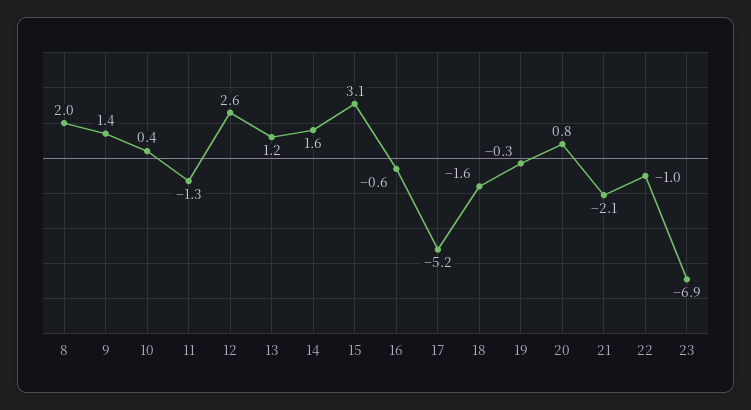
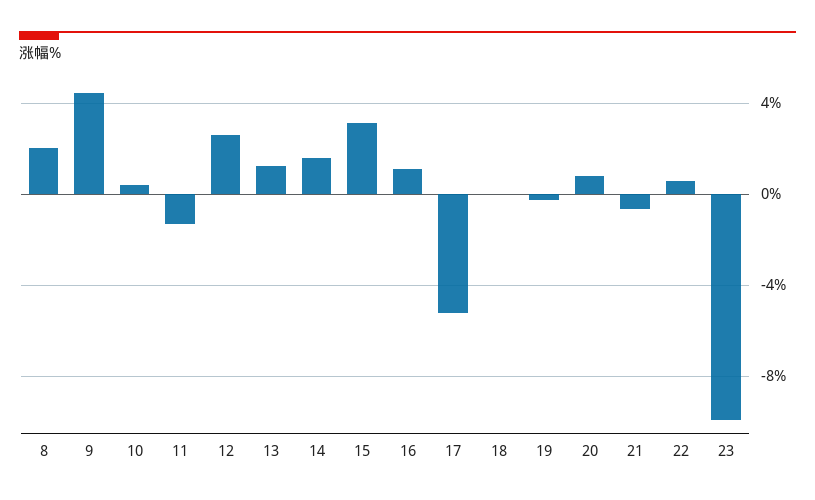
  {
    "8": 2,
-   "9": 1.4,
+   "9": 4.5,
    "10": 0.4,
    "11": -1.3,
    "12": 2.6,
    "13": 1.2,
    "14": 1.6,
    "15": 3.1,
-   "16": -0.6,
+   "16": 1,
    "17": -5.2,
-   "18": -1.6,
+   "18": 0,
    "19": -0.3,
    "20": 0.8,
-   "21": -2.1,
+   "21": -0.5,
-   "22": -1,
+   "22": 0.5,
-   "23": -6.9
+   "23": -10
  }

